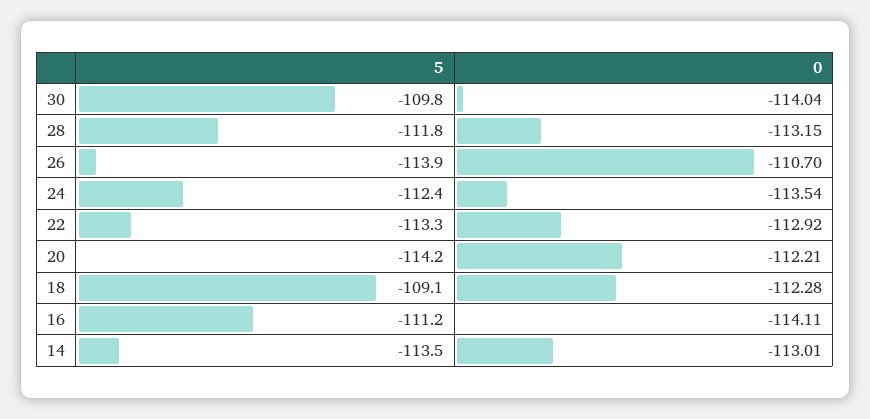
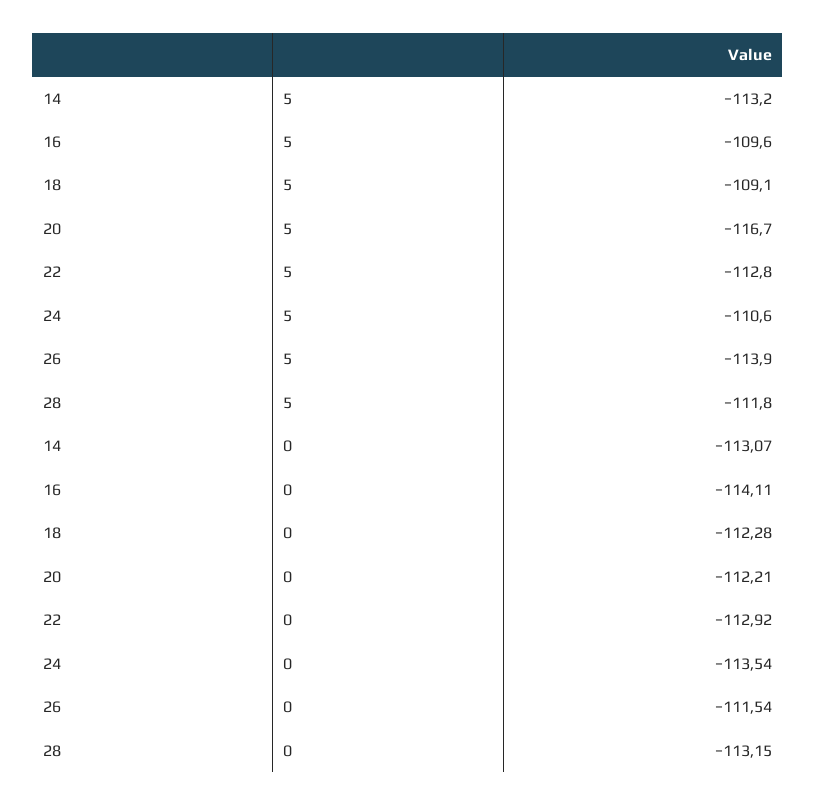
  {
    "5": {
-     "30": -109.8,
      "28": -111.8,
      "26": -113.9,
-     "24": -112.4,
+     "24": -110.6,
-     "22": -113.3,
+     "22": -112.8,
-     "20": -114.2,
+     "20": -116.7,
      "18": -109.1,
-     "16": -111.2,
+     "16": -109.6,
-     "14": -113.5
+     "14": -113.2
    },
    "0": {
-     "30": -114.04,
      "28": -113.15,
-     "26": -110.7,
+     "26": -111.54,
      "24": -113.54,
      "22": -112.92,
      "20": -112.21,
      "18": -112.28,
      "16": -114.11,
-     "14": -113.01
+     "14": -113.07
    }
  }

